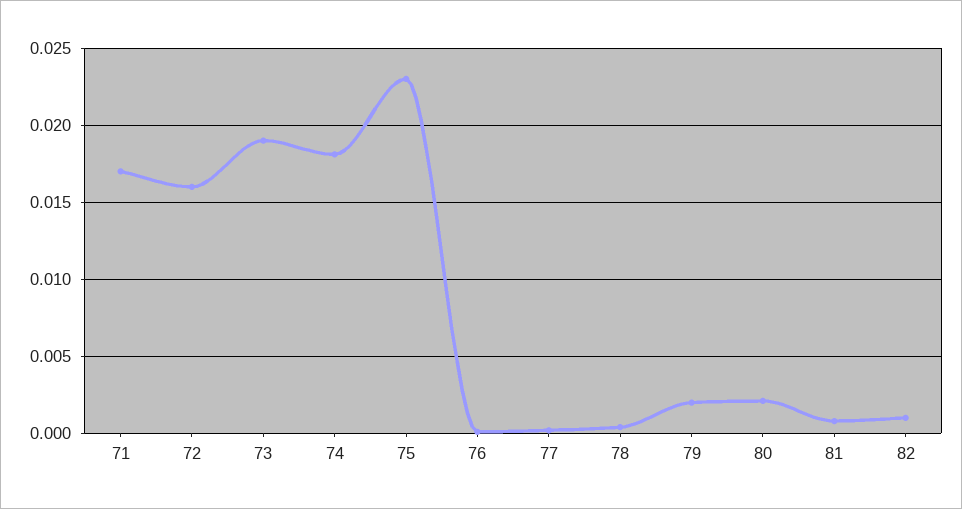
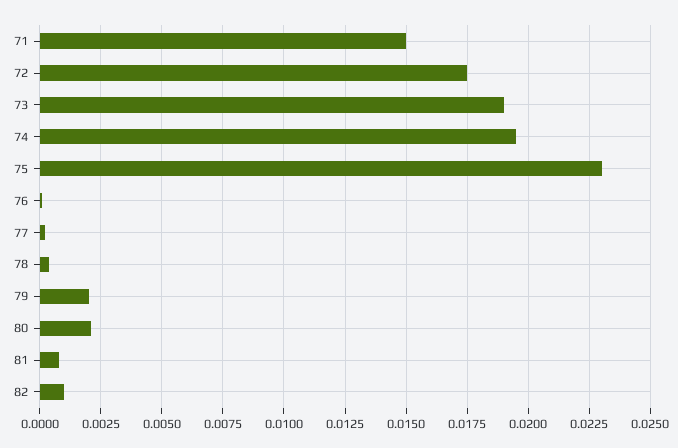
  {
-   "71": 0.017,
+   "71": 0.015,
-   "72": 0.016,
+   "72": 0.0175,
    "73": 0.019,
-   "74": 0.018,
+   "74": 0.0195,
    "75": 0.023,
    "76": 0,
    "77": 0,
    "78": 0.0005,
    "79": 0.002,
    "80": 0.002,
    "81": 0.001,
    "82": 0.001
  }

